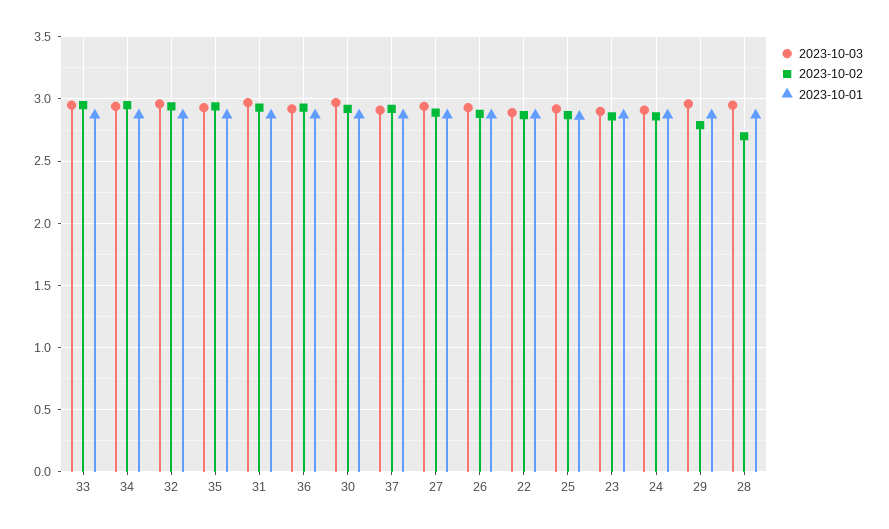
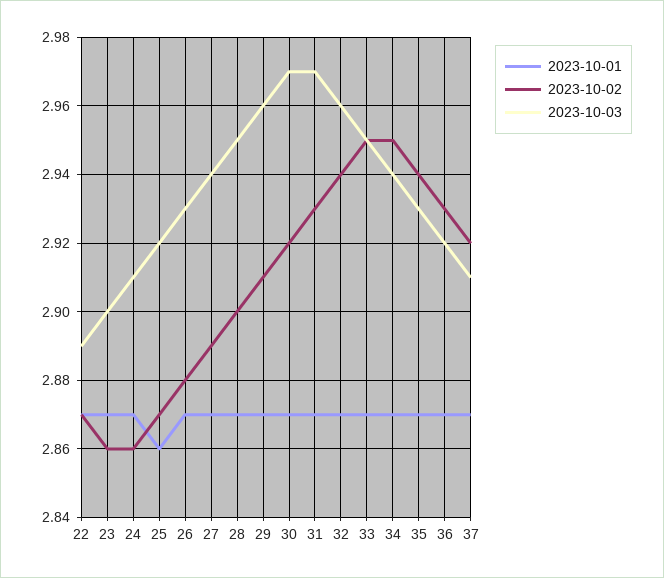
  {
    "2023-10-03": {
      "33": 2.95,
      "34": 2.94,
      "32": 2.96,
      "35": 2.93,
      "31": 2.97,
      "36": 2.92,
      "30": 2.97,
      "37": 2.91,
      "27": 2.94,
      "26": 2.93,
      "22": 2.89,
      "25": 2.92,
      "23": 2.9,
      "24": 2.91,
      "29": 2.96,
      "28": 2.95
    },
    "2023-10-02": {
      "33": 2.95,
      "34": 2.95,
      "32": 2.94,
      "35": 2.94,
      "31": 2.93,
      "36": 2.93,
      "30": 2.92,
      "37": 2.92,
      "27": 2.89,
      "26": 2.88,
      "22": 2.87,
      "25": 2.87,
      "23": 2.86,
      "24": 2.86,
-     "29": 2.8,
+     "29": 2.91,
-     "28": 2.7
+     "28": 2.9
    },
    "2023-10-01": {
      "33": 2.87,
      "34": 2.87,
      "32": 2.87,
      "35": 2.87,
      "31": 2.87,
      "36": 2.87,
      "30": 2.87,
      "37": 2.87,
      "27": 2.87,
      "26": 2.87,
      "22": 2.87,
      "25": 2.86,
      "23": 2.87,
      "24": 2.87,
      "29": 2.87,
      "28": 2.87
    }
  }

